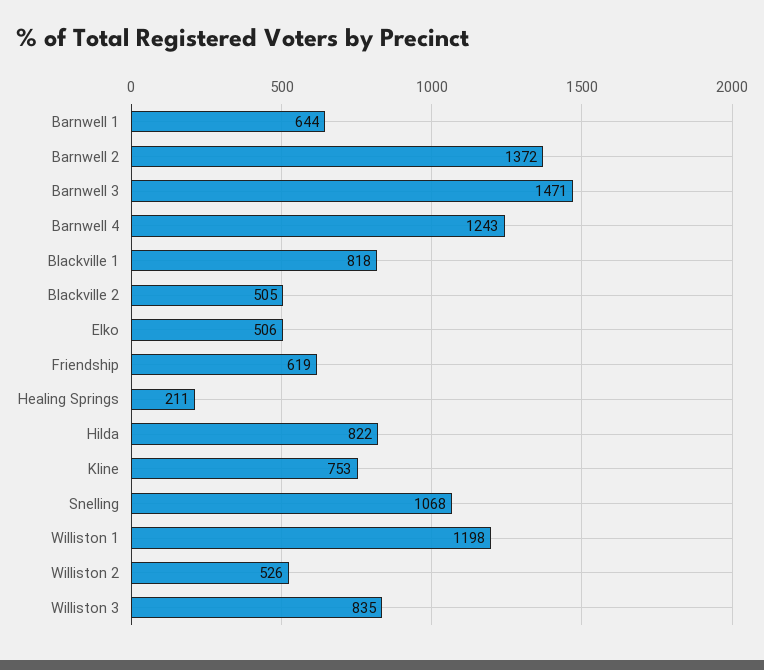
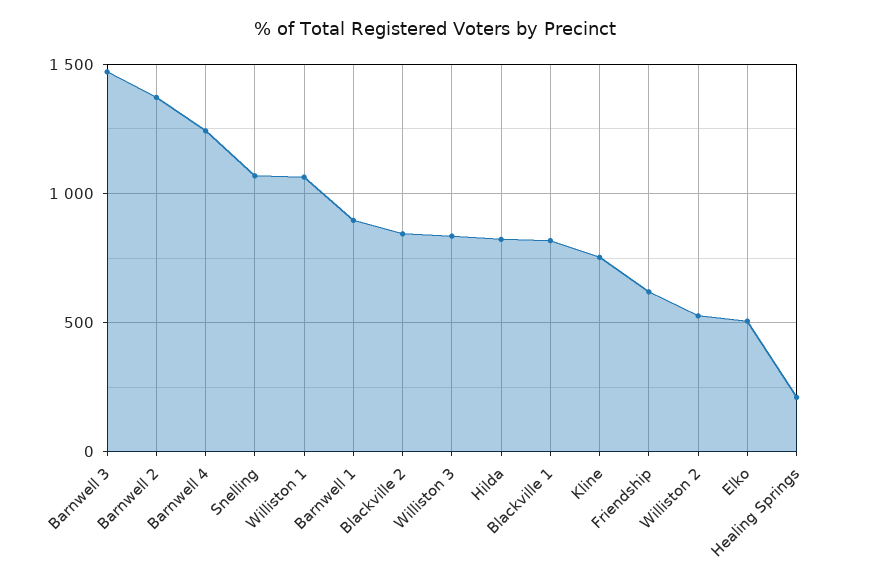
  {
-   "Barnwell 1": 644,
+   "Barnwell 1": 900,
    "Barnwell 2": 1372,
    "Barnwell 3": 1471,
    "Barnwell 4": 1243,
    "Blackville 1": 818,
-   "Blackville 2": 505,
+   "Blackville 2": 850,
    "Elko": 506,
    "Friendship": 619,
    "Healing Springs": 211,
    "Hilda": 822,
    "Kline": 753,
    "Snelling": 1068,
-   "Williston 1": 1198,
+   "Williston 1": 1050,
    "Williston 2": 526,
    "Williston 3": 835
  }

